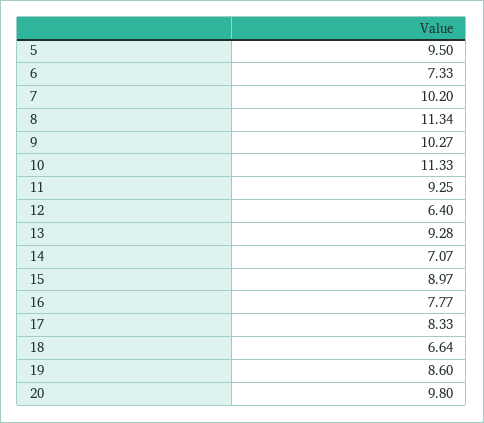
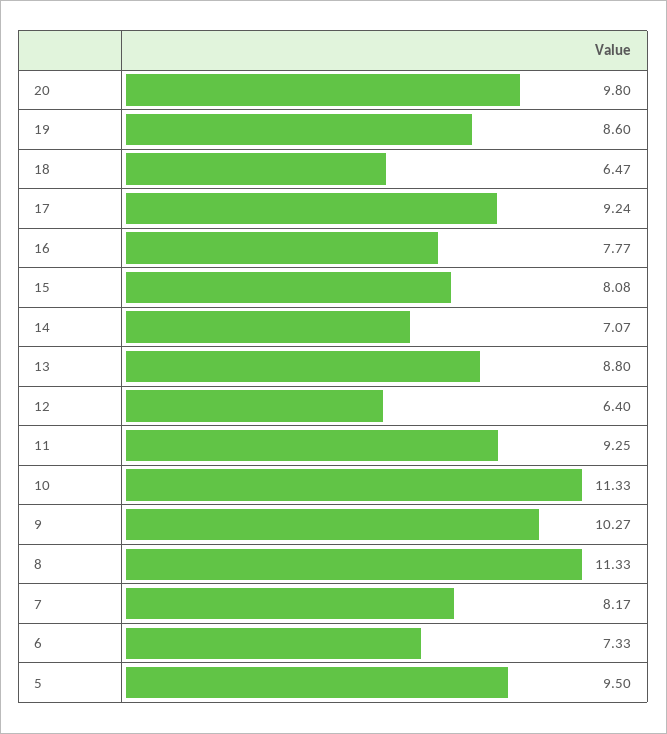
  {
    "5": 9.5,
    "6": 7.33,
-   "7": 10.2,
+   "7": 8.17,
-   "8": 11.34,
+   "8": 11.33,
    "9": 10.27,
    "10": 11.33,
    "11": 9.25,
    "12": 6.4,
-   "13": 9.28,
+   "13": 8.8,
    "14": 7.07,
-   "15": 8.97,
+   "15": 8.08,
    "16": 7.77,
-   "17": 8.33,
+   "17": 9.24,
-   "18": 6.64,
+   "18": 6.47,
    "19": 8.6,
    "20": 9.8
  }

